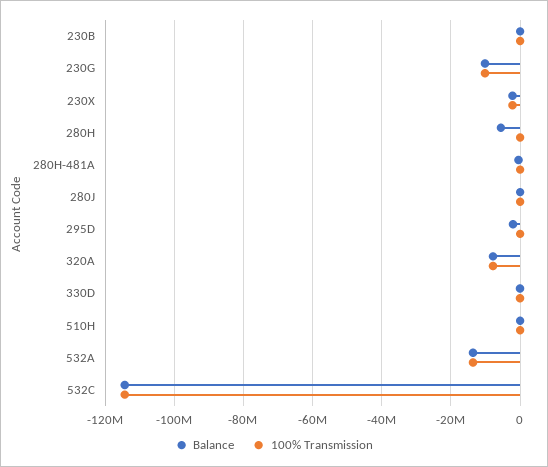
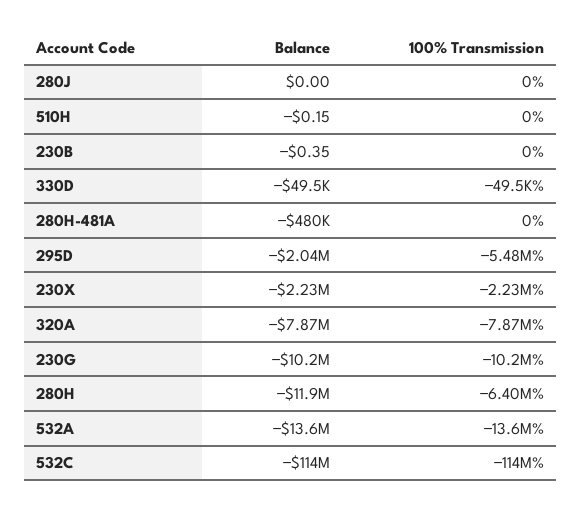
  {
    "Balance": {
      "230B": -0.35,
      "230G": -10200000,
      "230X": -2230000,
-     "280H": -6000000,
+     "280H": -11900000,
      "280H-481A": -480000,
      "280J": 0,
      "295D": -2040000,
      "320A": -7870000,
      "330D": -49500,
      "510H": -0.15,
      "532A": -13600000,
      "532C": -114000000
    },
    "100% Transmission": {
      "230B": 0,
      "230G": -10200000,
      "230X": -2230000,
-     "280H": 0,
+     "280H": -6400000,
      "280H-481A": 0,
      "280J": 0,
-     "295D": 0,
+     "295D": -5480000,
      "320A": -7870000,
      "330D": -49500,
      "510H": 0,
      "532A": -13600000,
      "532C": -114000000
    }
  }

